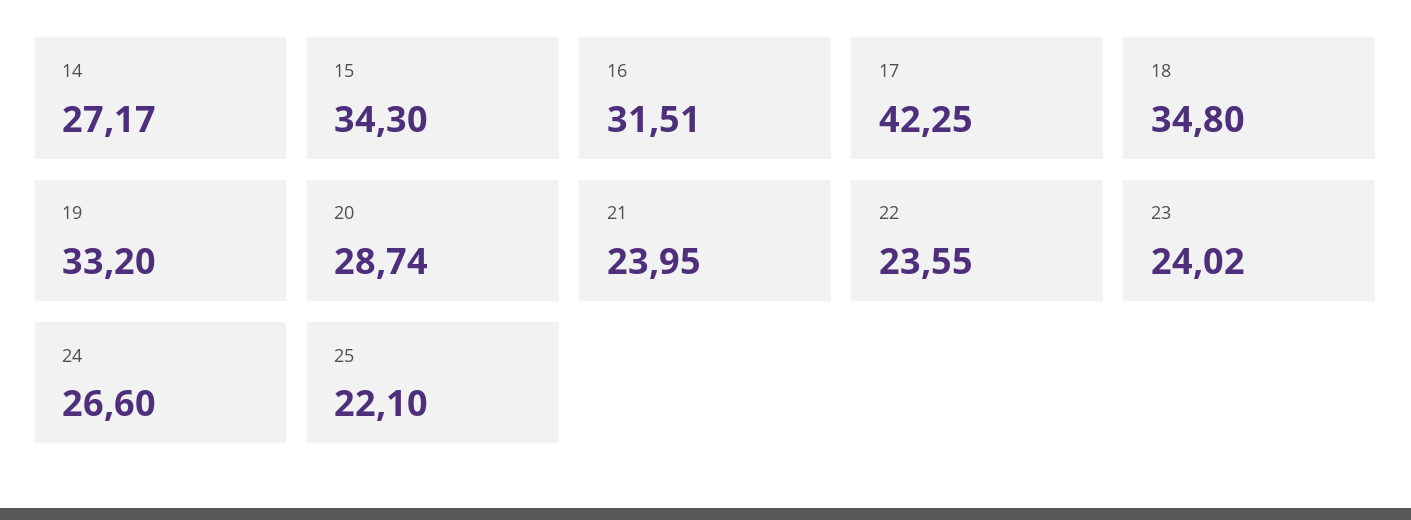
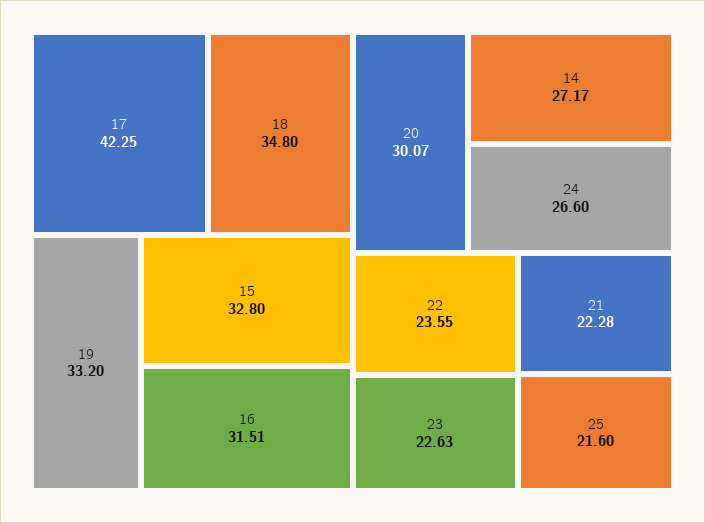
  {
    "14": 27.17,
-   "15": 34.3,
+   "15": 32.8,
    "16": 31.51,
    "17": 42.25,
    "18": 34.8,
    "19": 33.2,
-   "20": 28.74,
+   "20": 30.07,
-   "21": 23.95,
+   "21": 22.28,
    "22": 23.55,
-   "23": 24.02,
+   "23": 22.63,
    "24": 26.6,
-   "25": 22.1
+   "25": 21.6
  }

